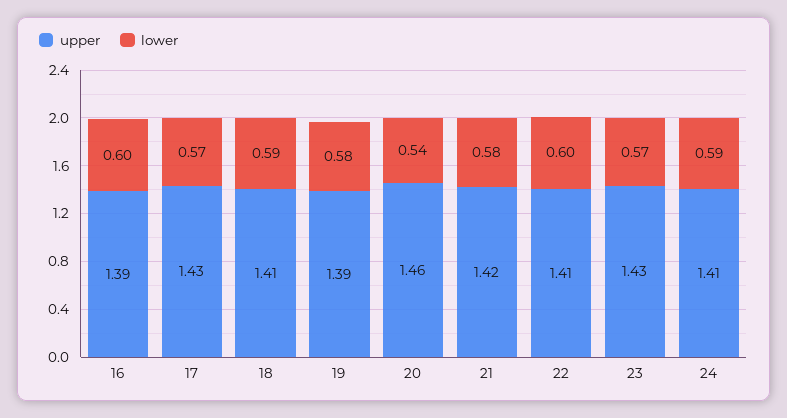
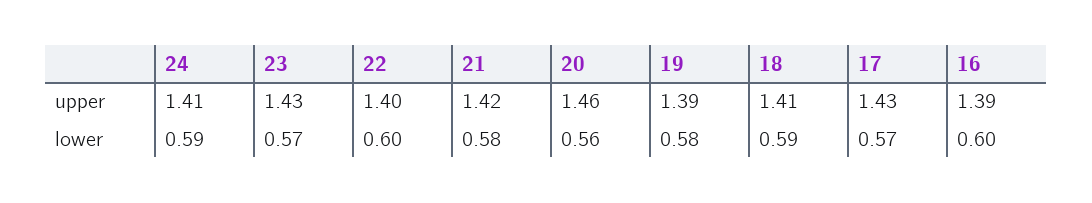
  {
    "upper": {
      "16": 1.39,
      "17": 1.43,
      "18": 1.41,
      "19": 1.39,
      "20": 1.46,
      "21": 1.42,
-     "22": 1.41,
+     "22": 1.4,
      "23": 1.43,
      "24": 1.41
    },
    "lower": {
      "16": 0.6,
      "17": 0.57,
      "18": 0.59,
      "19": 0.58,
-     "20": 0.54,
+     "20": 0.56,
      "21": 0.58,
      "22": 0.6,
      "23": 0.57,
      "24": 0.59
    }
  }

